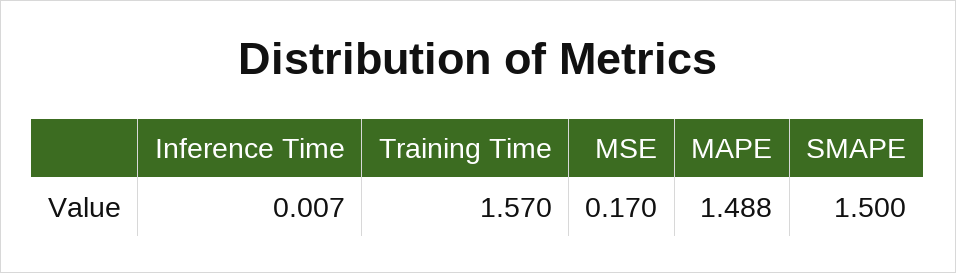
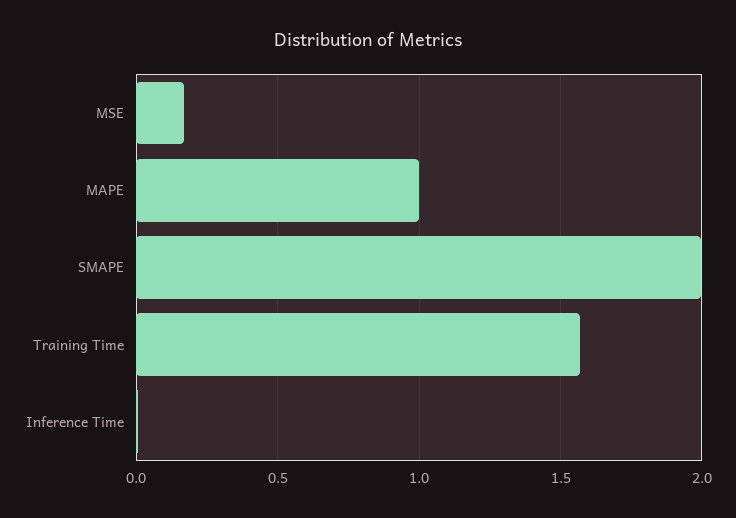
  {
    "Inference Time": 0.007,
    "Training Time": 1.57,
    "MSE": 0.17,
-   "MAPE": 1.488,
+   "MAPE": 1,
-   "SMAPE": 1.5
+   "SMAPE": 2
  }

